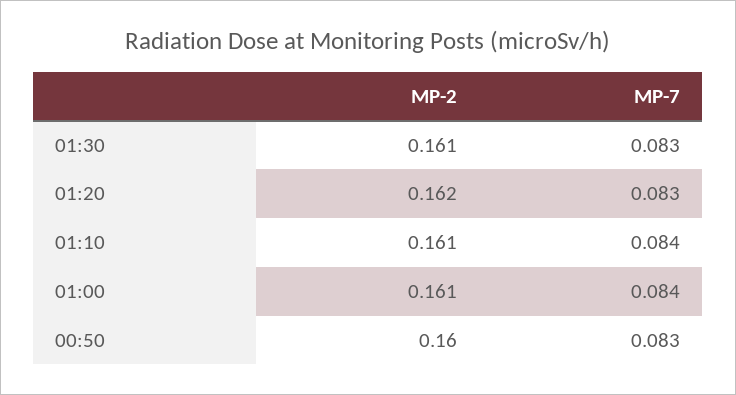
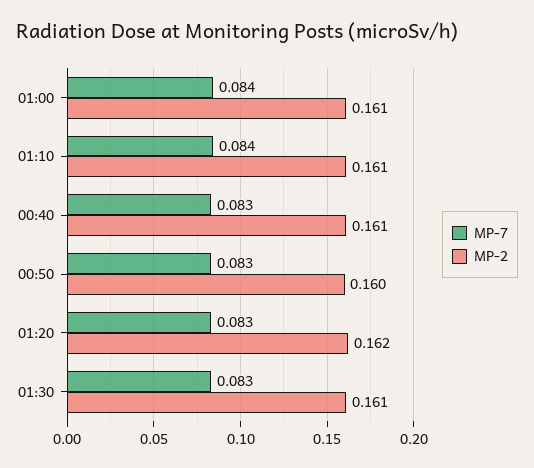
  {
    "MP-2": {
      "01:30": 0.161,
      "01:20": 0.162,
      "01:10": 0.161,
      "01:00": 0.161,
-     "00:50": 0.16
+     "00:50": 0.16,
+     "00:40": 0.161
    },
    "MP-7": {
      "01:30": 0.083,
      "01:20": 0.083,
      "01:10": 0.084,
      "01:00": 0.084,
-     "00:50": 0.083
+     "00:50": 0.083,
+     "00:40": 0.083
    }
  }

